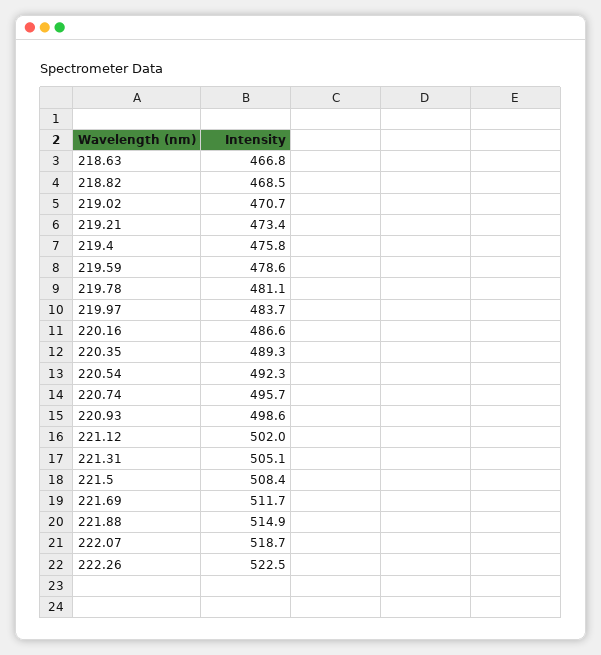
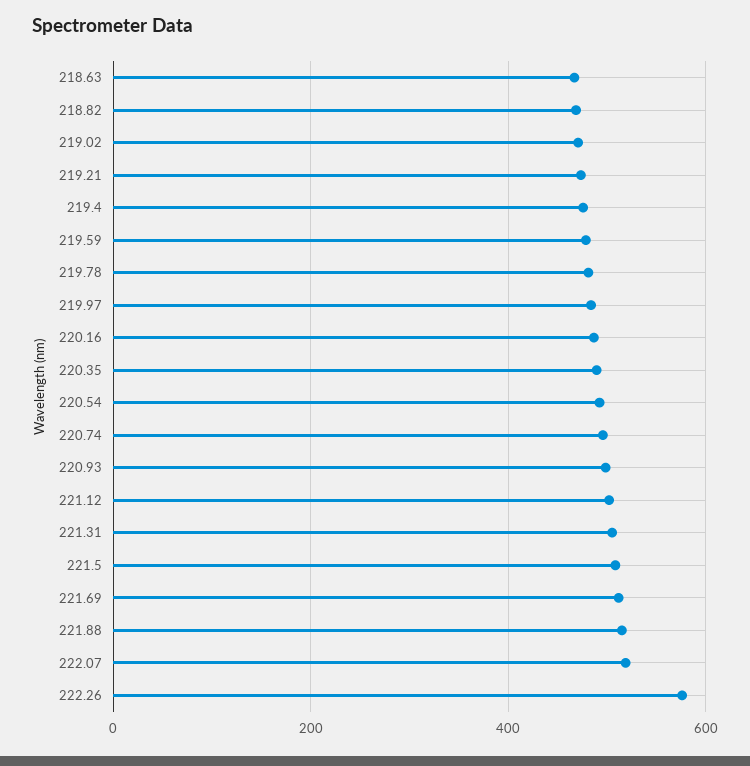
  {
    "218.63": 466.8,
    "218.82": 468.5,
    "219.02": 470.7,
    "219.21": 473.4,
    "219.4": 475.8,
    "219.59": 478.6,
    "219.78": 481.1,
    "219.97": 483.7,
    "220.16": 486.6,
    "220.35": 489.3,
    "220.54": 492.3,
    "220.74": 495.7,
    "220.93": 498.6,
    "221.12": 502,
    "221.31": 505.1,
    "221.5": 508.4,
    "221.69": 511.7,
    "221.88": 514.9,
    "222.07": 518.7,
-   "222.26": 522.5
+   "222.26": 580
  }

